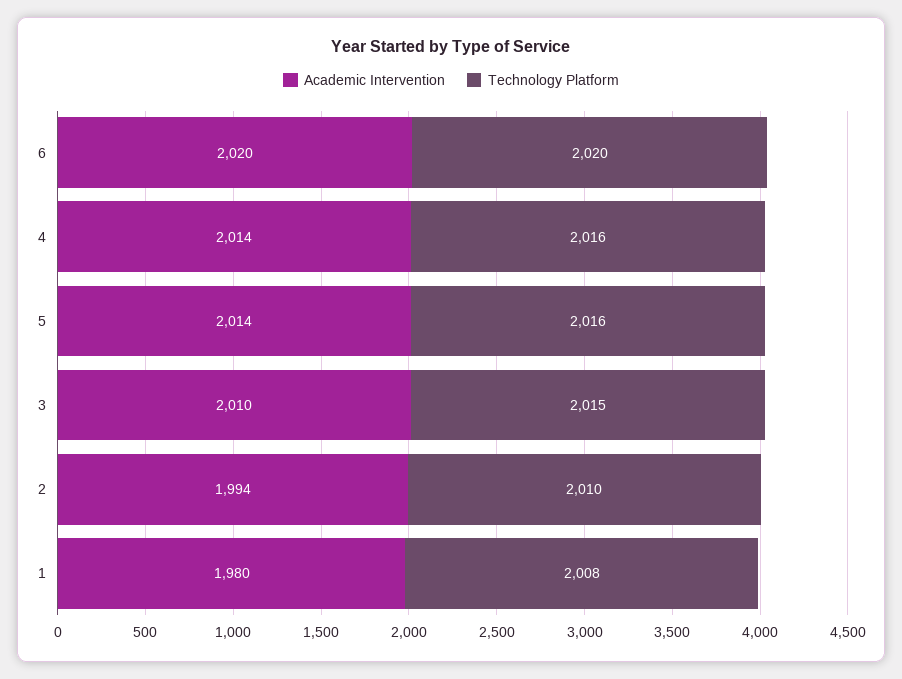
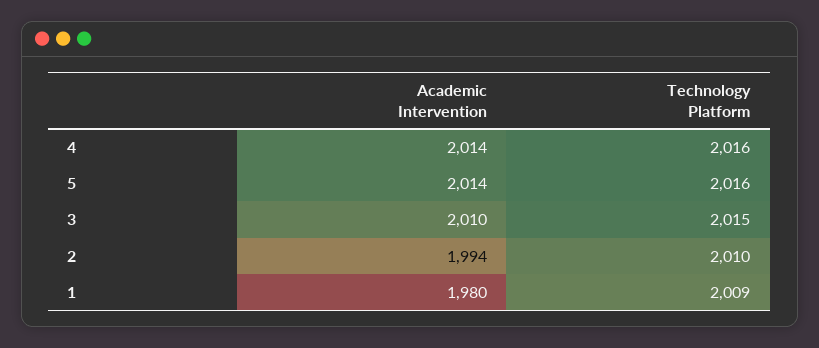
  {
    "Academic Intervention": {
-     "6": 2020,
      "4": 2014,
      "5": 2014,
      "3": 2010,
      "2": 1994,
      "1": 1980
    },
    "Technology Platform": {
-     "6": 2020,
      "4": 2016,
      "5": 2016,
      "3": 2015,
      "2": 2010,
-     "1": 2008
+     "1": 2009
    }
  }

